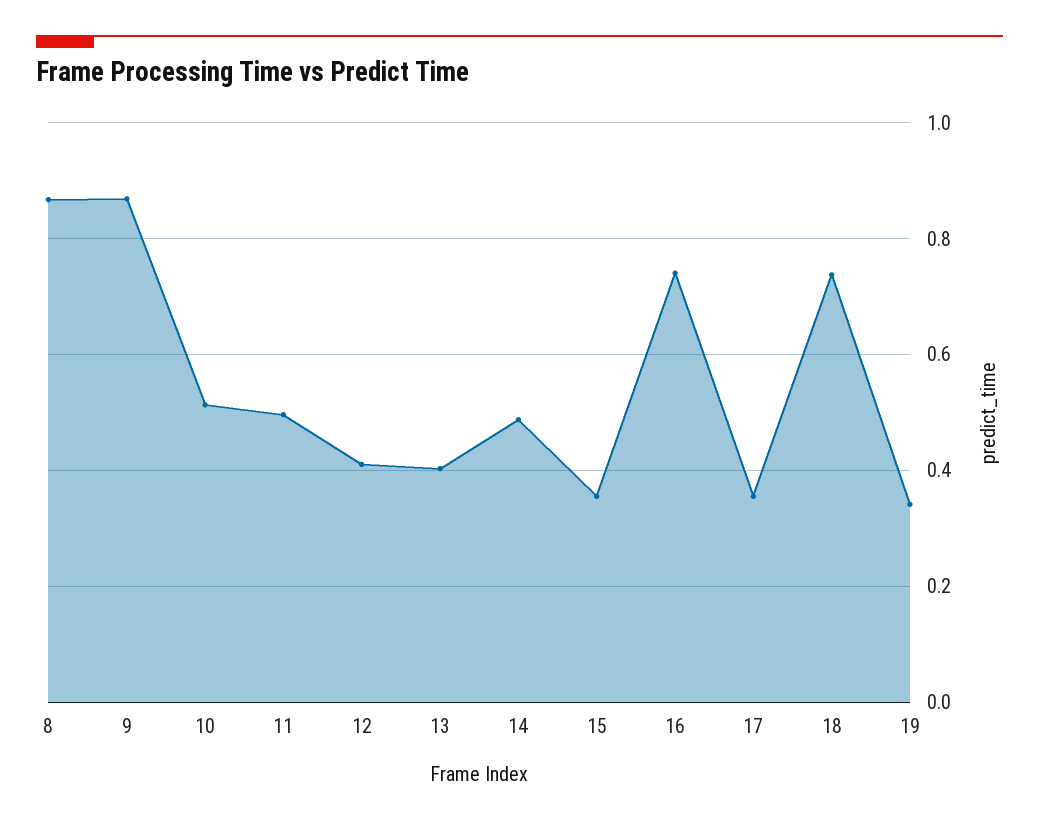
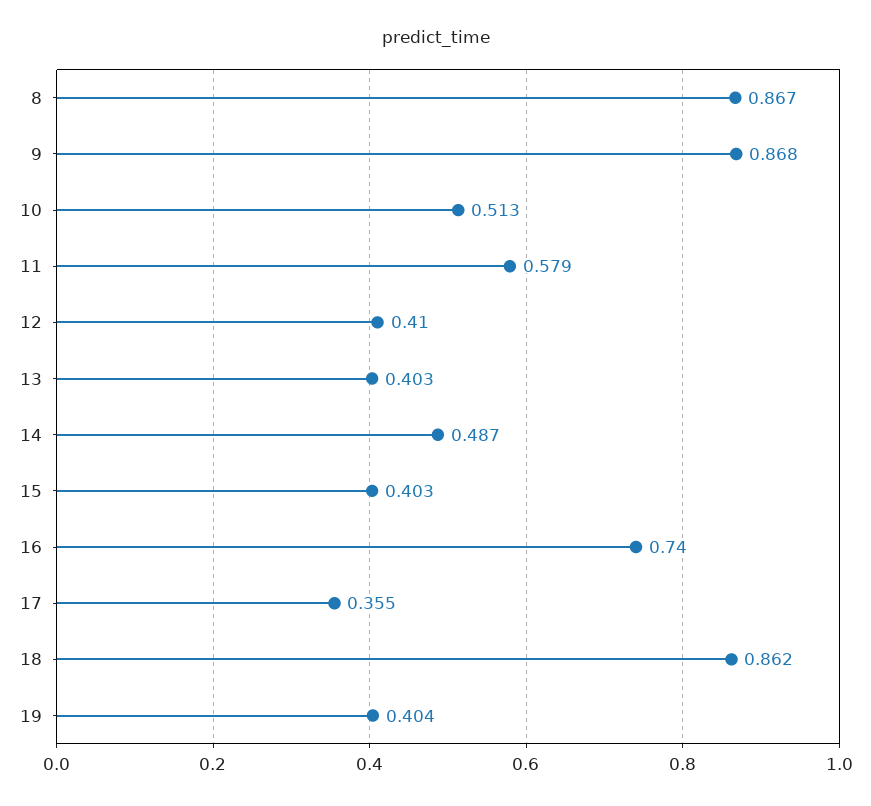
  {
    "8": 0.867,
    "9": 0.868,
    "10": 0.513,
-   "11": 0.5,
+   "11": 0.579,
    "12": 0.41,
    "13": 0.403,
    "14": 0.487,
-   "15": 0.36,
+   "15": 0.403,
    "16": 0.74,
    "17": 0.355,
-   "18": 0.74,
+   "18": 0.862,
-   "19": 0.34
+   "19": 0.404
  }

